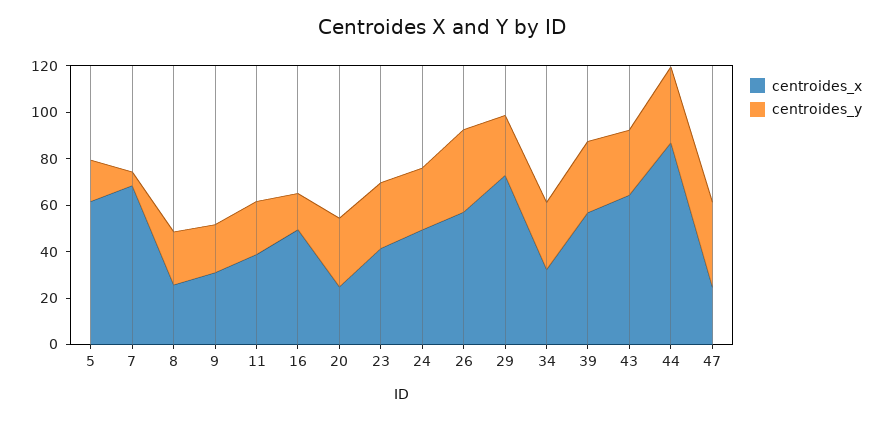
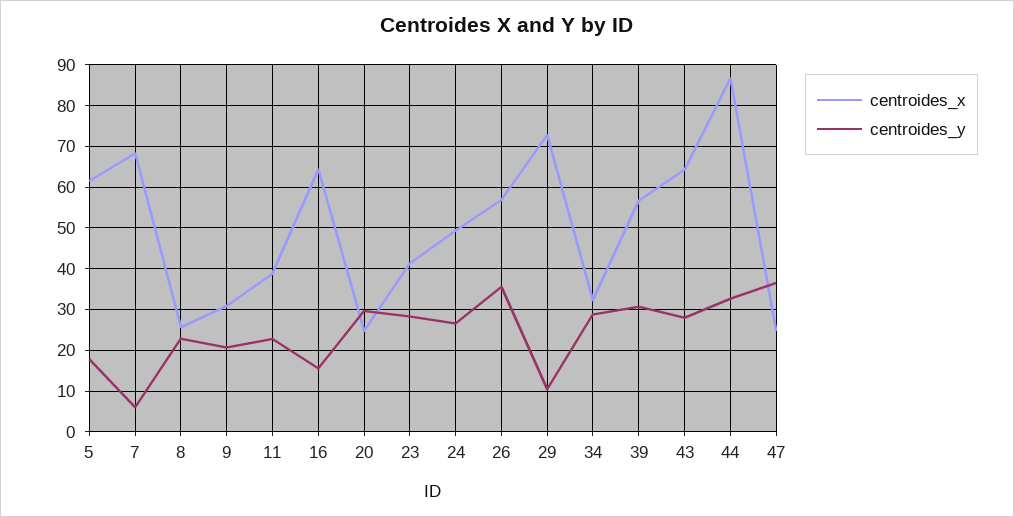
  {
    "centroides_x": {
      "5": 62,
      "7": 68,
      "8": 26,
      "9": 30,
      "11": 38,
-     "16": 50,
+     "16": 64,
      "20": 24,
      "23": 42,
      "24": 50,
      "26": 56,
      "29": 72,
      "34": 32,
      "39": 56,
      "43": 64,
      "44": 86,
      "47": 24
    },
    "centroides_y": {
      "5": 18,
      "7": 6,
      "8": 22,
      "9": 20,
      "11": 22,
      "16": 16,
      "20": 30,
      "23": 28,
      "24": 26,
      "26": 36,
-     "29": 25,
+     "29": 10,
      "34": 28,
      "39": 30,
      "43": 28,
      "44": 32,
      "47": 36
    }
  }

